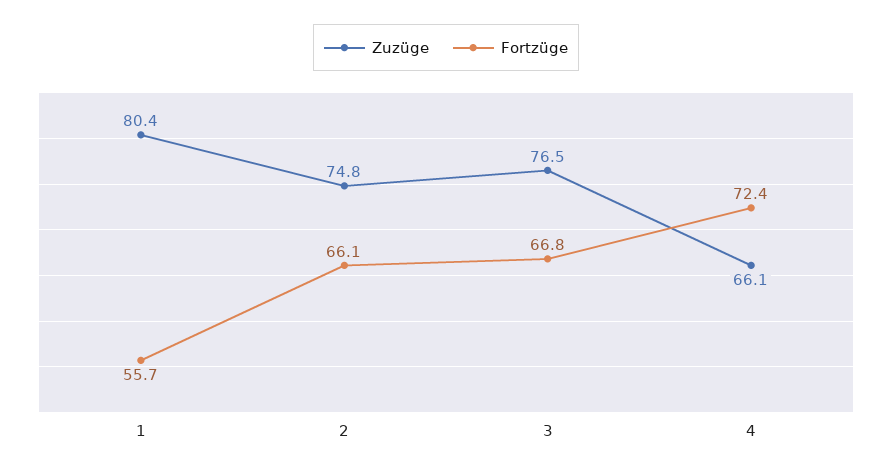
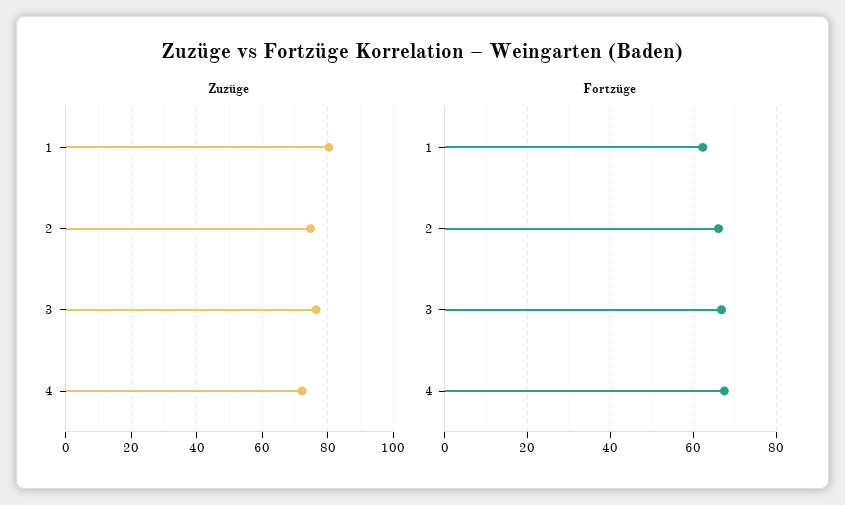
  {
    "Zuzüge": {
      "1": 80.4,
      "2": 74.8,
      "3": 76.5,
-     "4": 66.1
+     "4": 72
    },
    "Fortzüge": {
-     "1": 55.7,
+     "1": 62,
      "2": 66.1,
      "3": 66.8,
-     "4": 72.4
+     "4": 68
    }
  }

